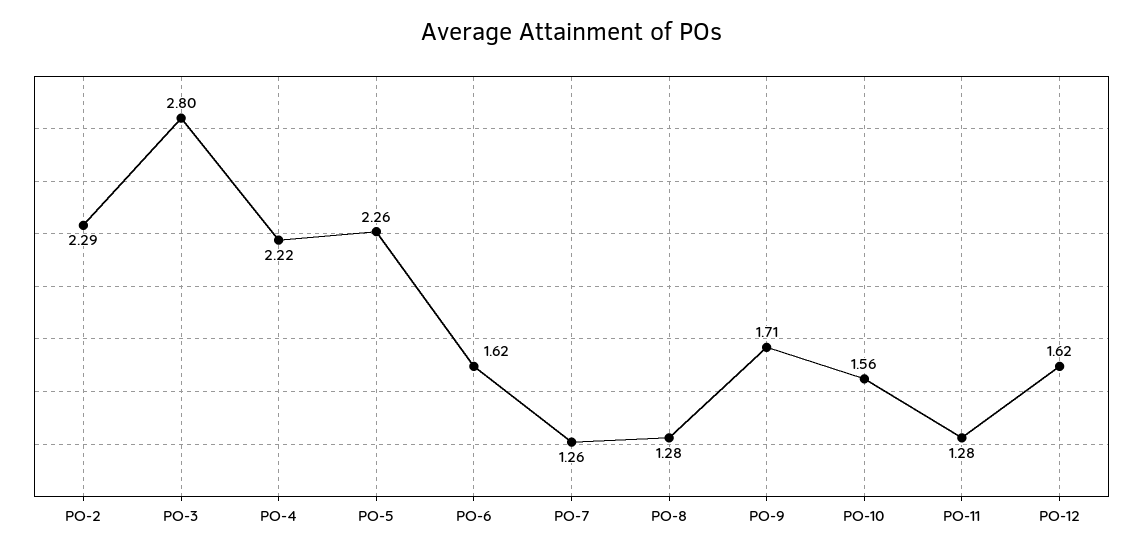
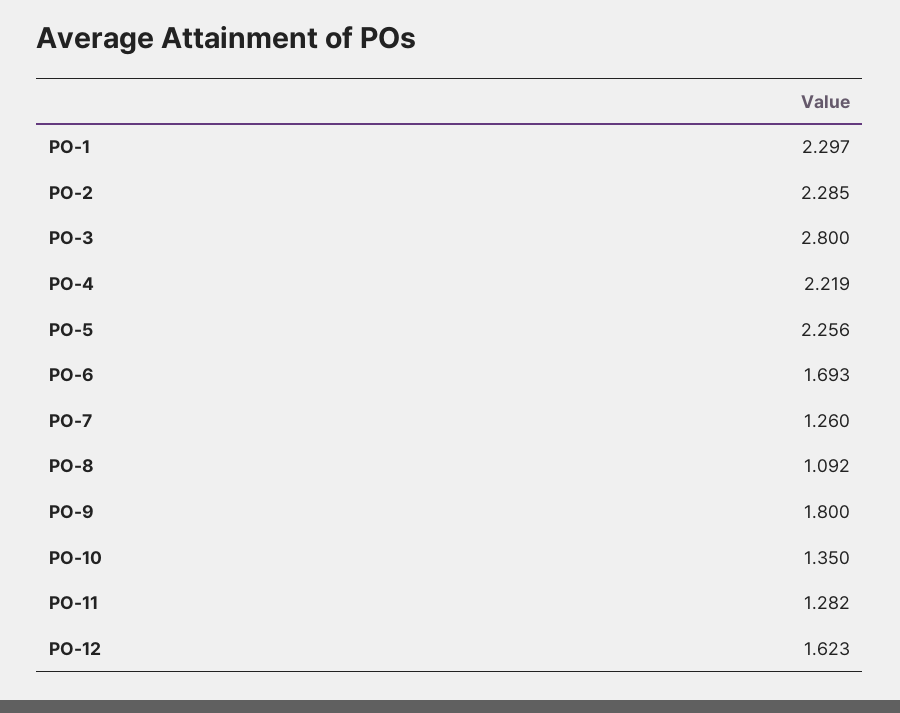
  {
    "PO-2": 2.285,
    "PO-3": 2.8,
    "PO-4": 2.219,
    "PO-5": 2.256,
-   "PO-6": 1.62,
+   "PO-6": 1.693,
    "PO-7": 1.26,
-   "PO-8": 1.28,
+   "PO-8": 1.092,
-   "PO-9": 1.71,
+   "PO-9": 1.8,
-   "PO-10": 1.56,
+   "PO-10": 1.35,
    "PO-11": 1.282,
-   "PO-12": 1.623
+   "PO-12": 1.623,
+   "PO-1": 2.297
  }

